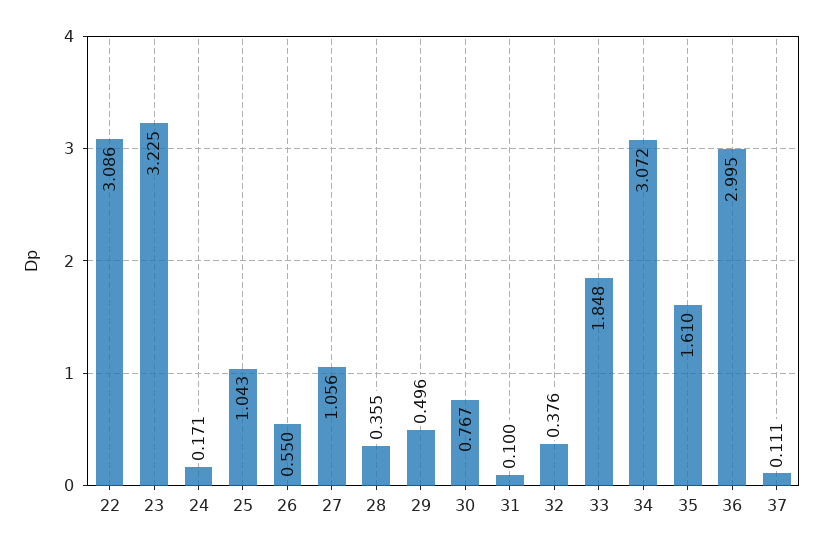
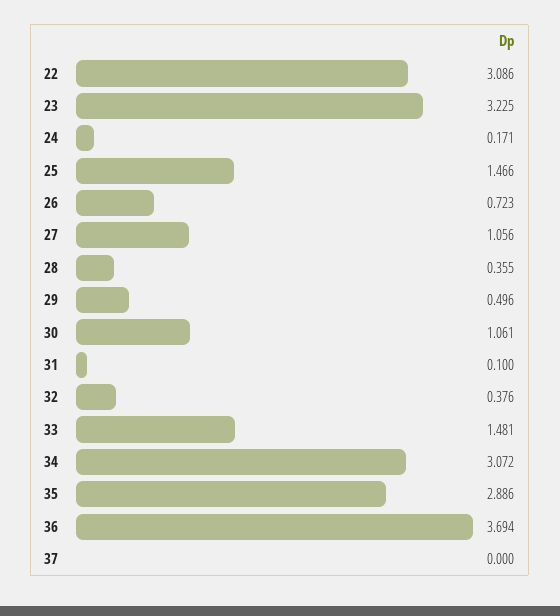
  {
    "22": 3.086,
    "23": 3.225,
    "24": 0.171,
-   "25": 1.043,
+   "25": 1.466,
-   "26": 0.55,
+   "26": 0.723,
    "27": 1.056,
    "28": 0.355,
    "29": 0.496,
-   "30": 0.767,
+   "30": 1.061,
    "31": 0.1,
    "32": 0.376,
-   "33": 1.848,
+   "33": 1.481,
    "34": 3.072,
-   "35": 1.61,
+   "35": 2.886,
-   "36": 2.995,
+   "36": 3.694,
-   "37": 0.111
+   "37": 0
  }

